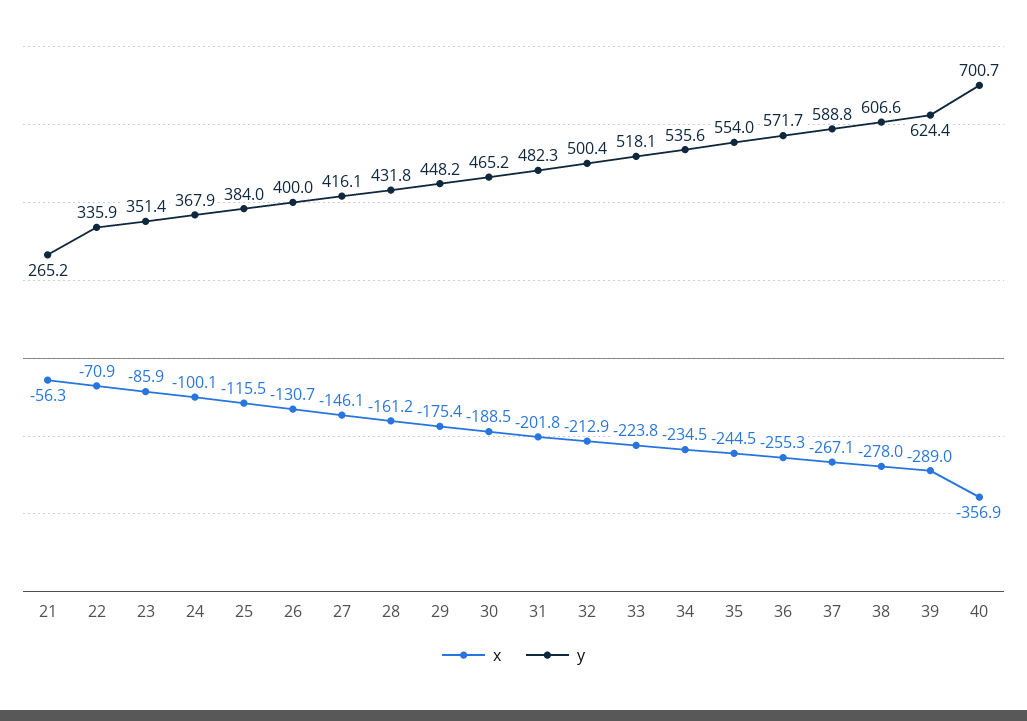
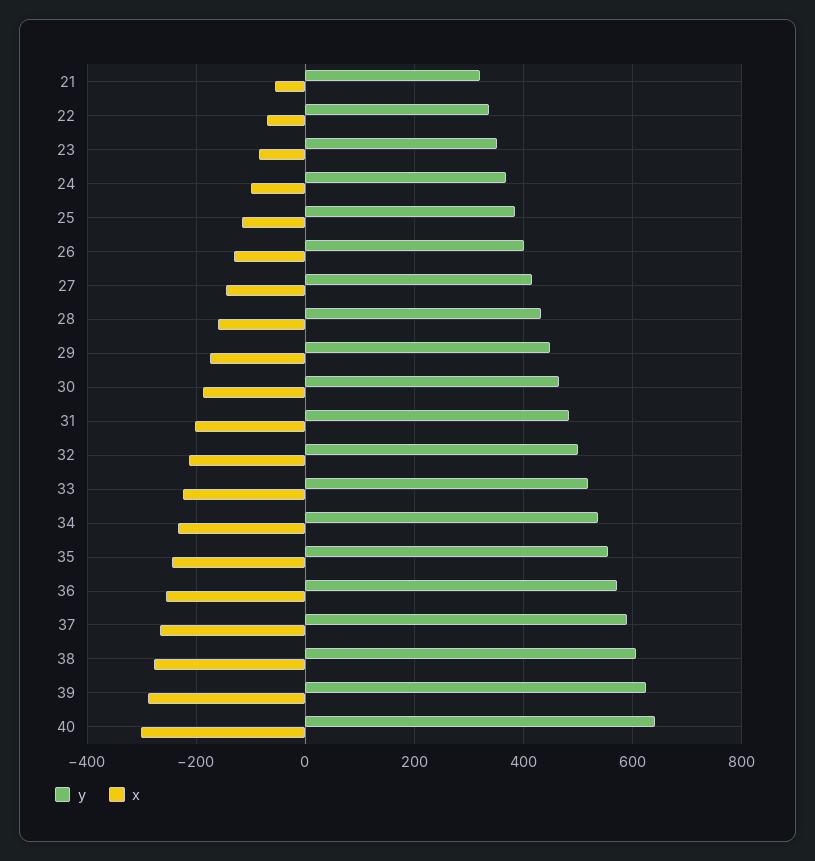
  {
    "x": {
      "21": -56.3,
      "22": -70.9,
      "23": -85.9,
      "24": -100.1,
      "25": -115.5,
      "26": -130.7,
      "27": -146.1,
      "28": -161.2,
      "29": -175.4,
      "30": -188.5,
      "31": -201.8,
      "32": -212.9,
      "33": -223.8,
      "34": -234.5,
      "35": -244.5,
      "36": -255.3,
      "37": -267.1,
      "38": -278,
      "39": -289,
-     "40": -356.9
+     "40": -300
    },
    "y": {
-     "21": 265.2,
+     "21": 320,
      "22": 335.9,
      "23": 351.4,
      "24": 367.9,
      "25": 384,
      "26": 400,
      "27": 416.1,
      "28": 431.8,
      "29": 448.2,
      "30": 465.2,
      "31": 482.3,
      "32": 500.4,
      "33": 518.1,
      "34": 535.6,
      "35": 554,
      "36": 571.7,
      "37": 588.8,
      "38": 606.6,
      "39": 624.4,
-     "40": 700.7
+     "40": 640
    }
  }

